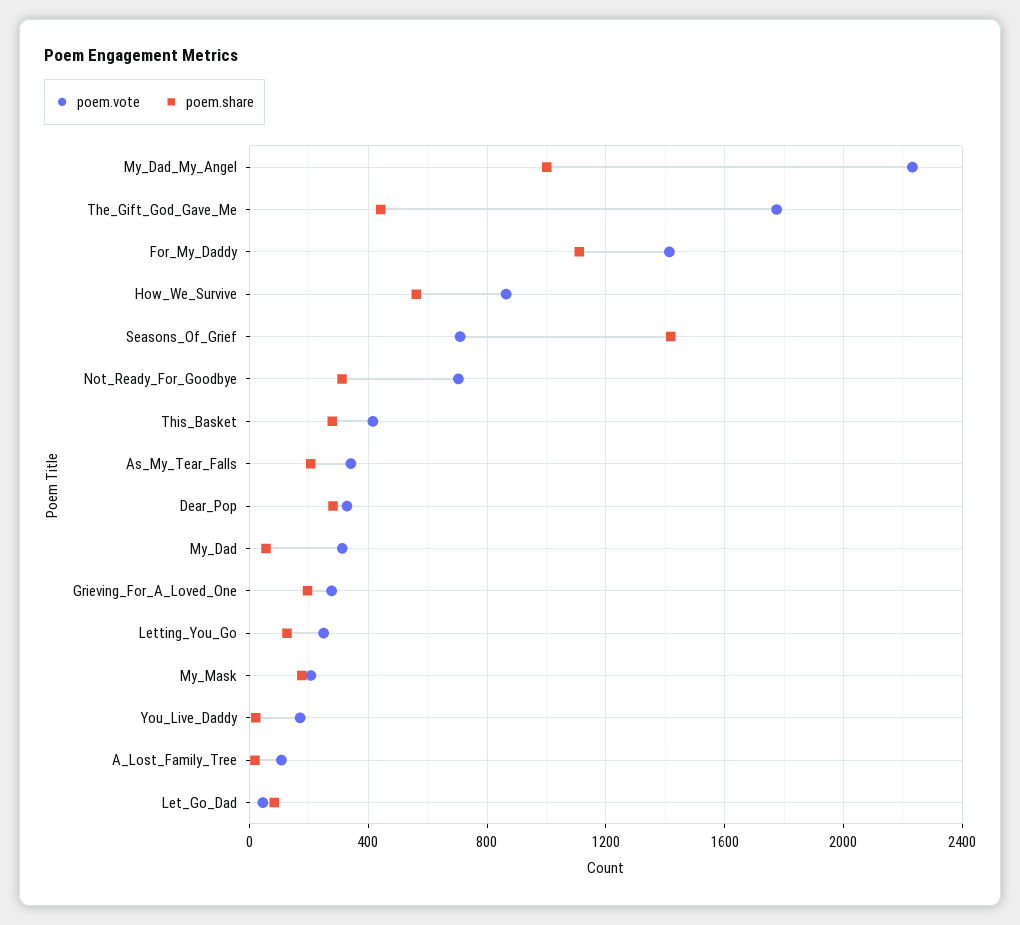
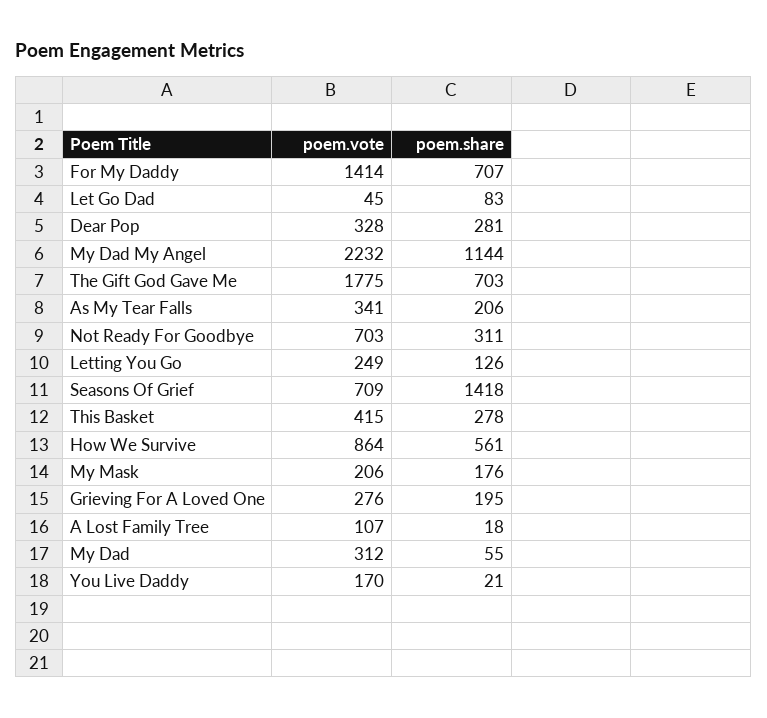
  {
    "poem.vote": {
      "My_Dad_My_Angel": 2232,
      "The_Gift_God_Gave_Me": 1775,
      "For_My_Daddy": 1414,
      "How_We_Survive": 864,
      "Seasons_Of_Grief": 709,
      "Not_Ready_For_Goodbye": 703,
      "This_Basket": 415,
      "As_My_Tear_Falls": 341,
      "Dear_Pop": 328,
      "My_Dad": 312,
      "Grieving_For_A_Loved_One": 276,
      "Letting_You_Go": 249,
      "My_Mask": 206,
      "You_Live_Daddy": 170,
      "A_Lost_Family_Tree": 107,
      "Let_Go_Dad": 45
    },
    "poem.share": {
-     "My_Dad_My_Angel": 1000,
+     "My_Dad_My_Angel": 1144,
-     "The_Gift_God_Gave_Me": 450,
+     "The_Gift_God_Gave_Me": 703,
-     "For_My_Daddy": 1100,
+     "For_My_Daddy": 707,
      "How_We_Survive": 561,
      "Seasons_Of_Grief": 1418,
      "Not_Ready_For_Goodbye": 311,
      "This_Basket": 278,
      "As_My_Tear_Falls": 206,
      "Dear_Pop": 281,
      "My_Dad": 55,
      "Grieving_For_A_Loved_One": 195,
      "Letting_You_Go": 126,
      "My_Mask": 176,
      "You_Live_Daddy": 21,
      "A_Lost_Family_Tree": 18,
      "Let_Go_Dad": 83
    }
  }

